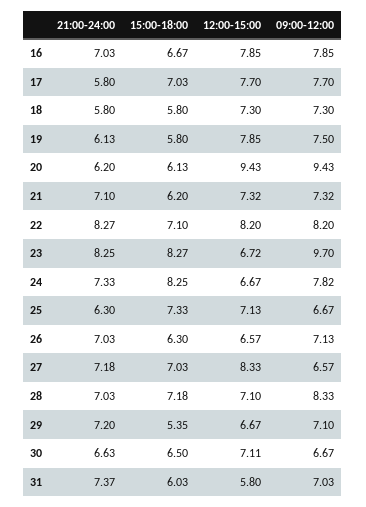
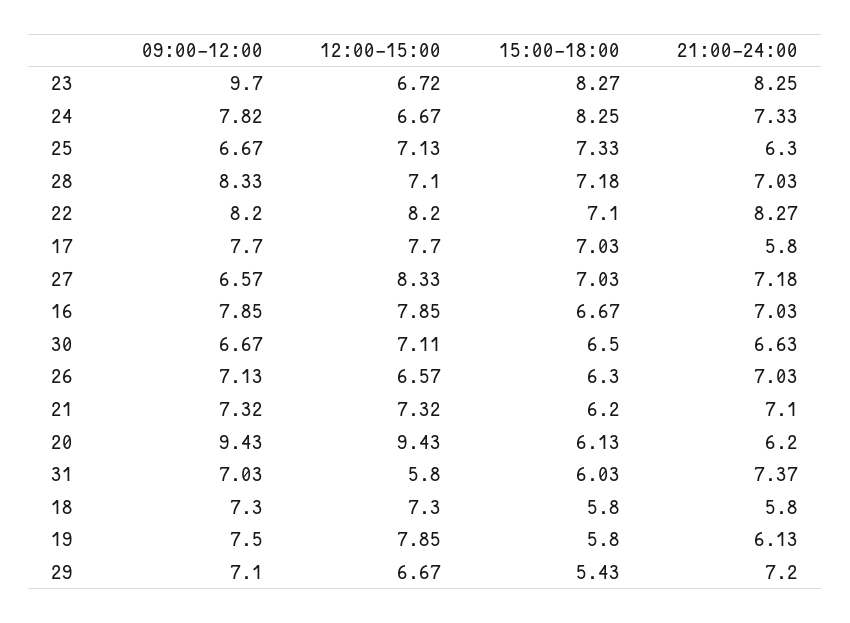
  {
    "21:00-24:00": {
      "16": 7.03,
      "17": 5.8,
      "18": 5.8,
      "19": 6.13,
      "20": 6.2,
      "21": 7.1,
      "22": 8.27,
      "23": 8.25,
      "24": 7.33,
      "25": 6.3,
      "26": 7.03,
      "27": 7.18,
      "28": 7.03,
      "29": 7.2,
      "30": 6.63,
      "31": 7.37
    },
    "15:00-18:00": {
      "16": 6.67,
      "17": 7.03,
      "18": 5.8,
      "19": 5.8,
      "20": 6.13,
      "21": 6.2,
      "22": 7.1,
      "23": 8.27,
      "24": 8.25,
      "25": 7.33,
      "26": 6.3,
      "27": 7.03,
      "28": 7.18,
-     "29": 5.35,
+     "29": 5.43,
      "30": 6.5,
      "31": 6.03
    },
    "12:00-15:00": {
      "16": 7.85,
      "17": 7.7,
      "18": 7.3,
      "19": 7.85,
      "20": 9.43,
      "21": 7.32,
      "22": 8.2,
      "23": 6.72,
      "24": 6.67,
      "25": 7.13,
      "26": 6.57,
      "27": 8.33,
      "28": 7.1,
      "29": 6.67,
      "30": 7.11,
      "31": 5.8
    },
    "09:00-12:00": {
      "16": 7.85,
      "17": 7.7,
      "18": 7.3,
      "19": 7.5,
      "20": 9.43,
      "21": 7.32,
      "22": 8.2,
      "23": 9.7,
      "24": 7.82,
      "25": 6.67,
      "26": 7.13,
      "27": 6.57,
      "28": 8.33,
      "29": 7.1,
      "30": 6.67,
      "31": 7.03
    }
  }

